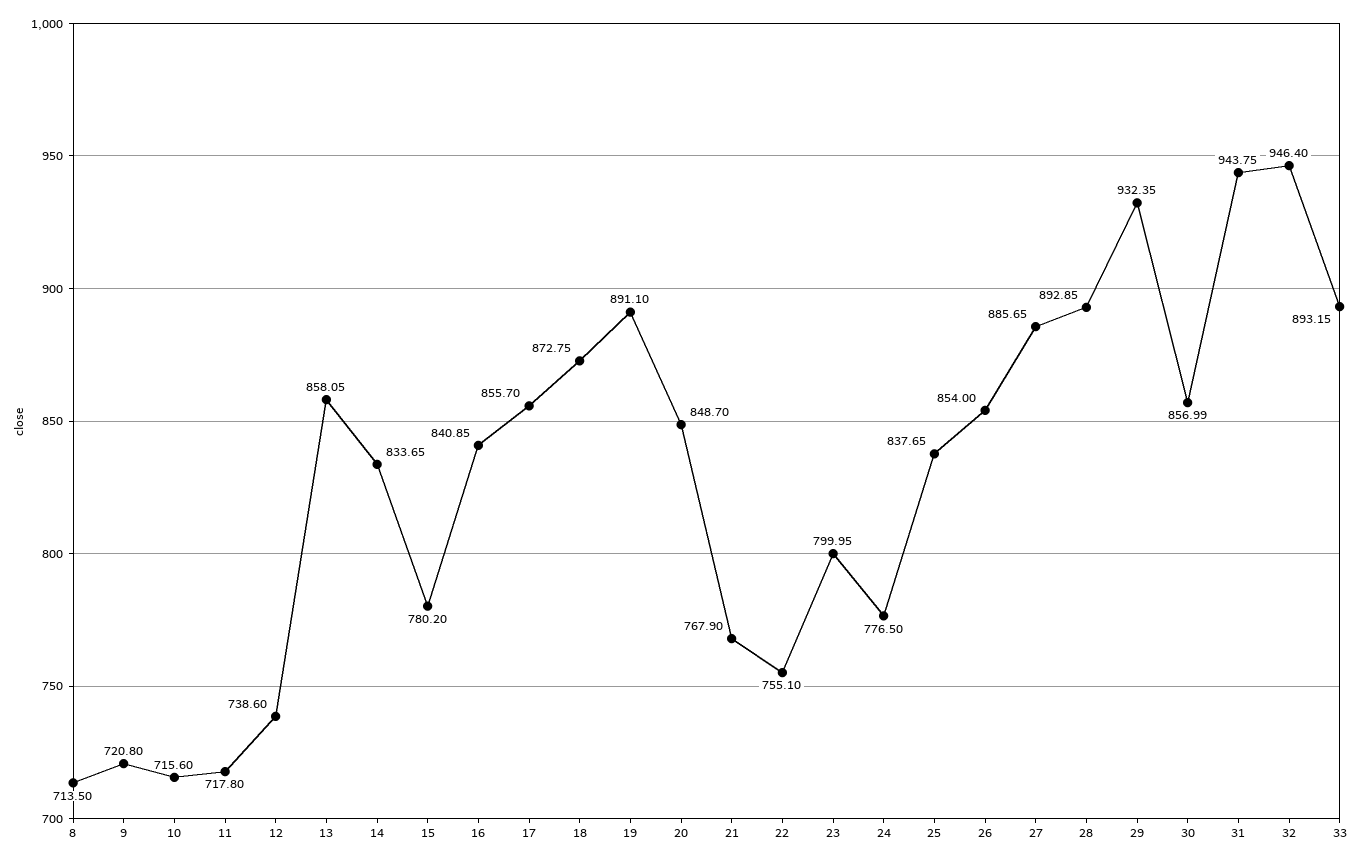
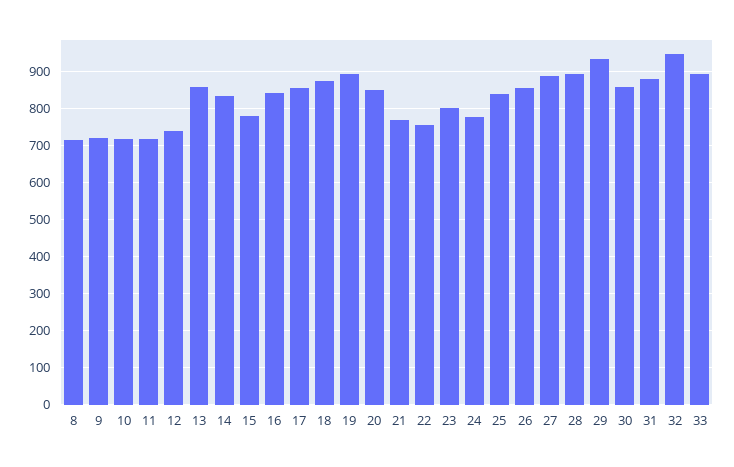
  {
    "8": 713.5,
    "9": 720.8,
    "10": 715.6,
    "11": 717.8,
    "12": 738.6,
    "13": 858.05,
    "14": 833.65,
    "15": 780.2,
    "16": 840.85,
    "17": 855.7,
    "18": 872.75,
    "19": 891.1,
    "20": 848.7,
    "21": 767.9,
    "22": 755.1,
    "23": 799.95,
    "24": 776.5,
    "25": 837.65,
    "26": 854,
    "27": 885.65,
    "28": 892.85,
    "29": 932.35,
    "30": 856.99,
-   "31": 943.75,
+   "31": 880,
    "32": 946.4,
    "33": 893.15
  }

